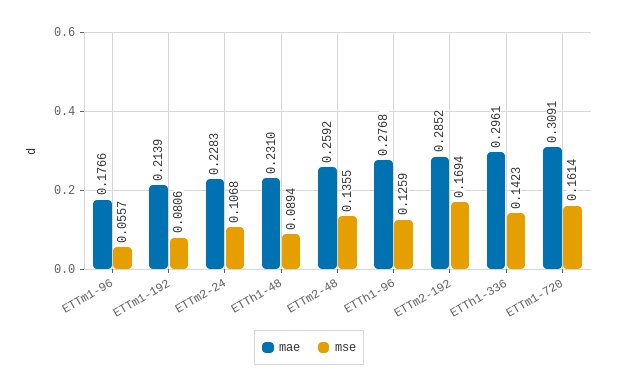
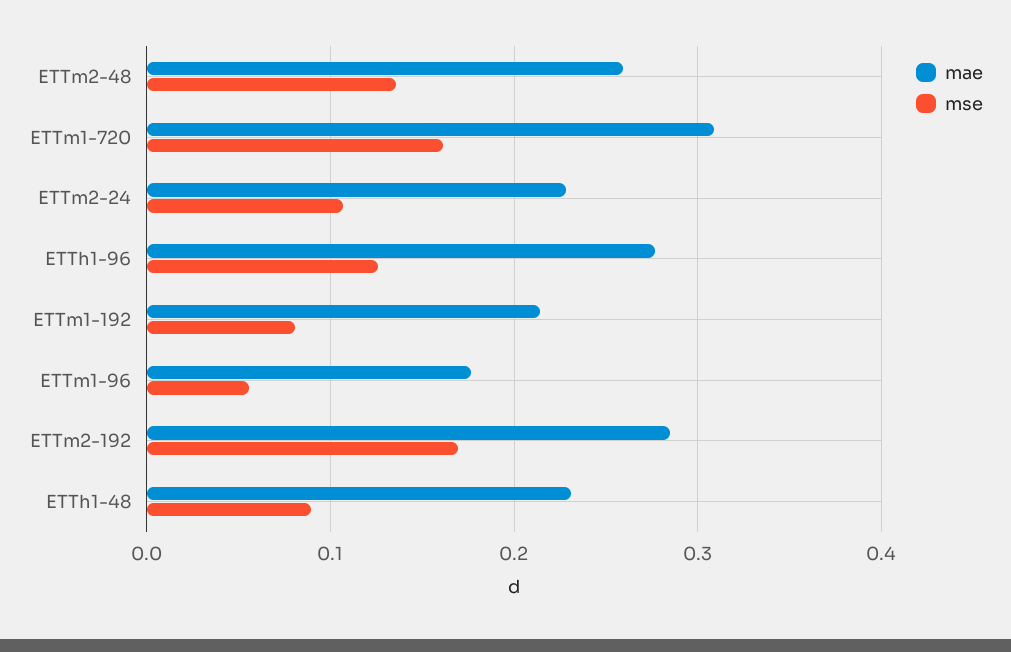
  {
    "mae": {
      "ETTm1-96": 0.1766,
      "ETTm1-192": 0.2139,
      "ETTm2-24": 0.2283,
      "ETTh1-48": 0.231,
      "ETTm2-48": 0.2592,
      "ETTh1-96": 0.2768,
      "ETTm2-192": 0.2852,
-     "ETTh1-336": 0.2961,
      "ETTm1-720": 0.3091
    },
    "mse": {
      "ETTm1-96": 0.0557,
      "ETTm1-192": 0.0806,
      "ETTm2-24": 0.1068,
      "ETTh1-48": 0.0894,
      "ETTm2-48": 0.1355,
      "ETTh1-96": 0.1259,
      "ETTm2-192": 0.1694,
-     "ETTh1-336": 0.1423,
      "ETTm1-720": 0.1614
    }
  }

